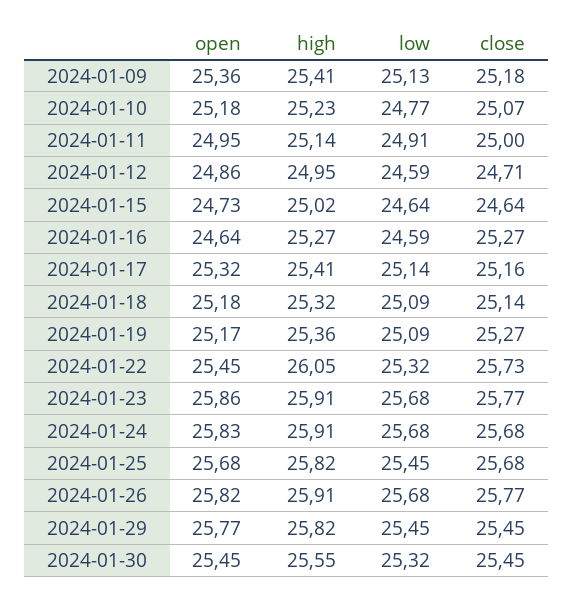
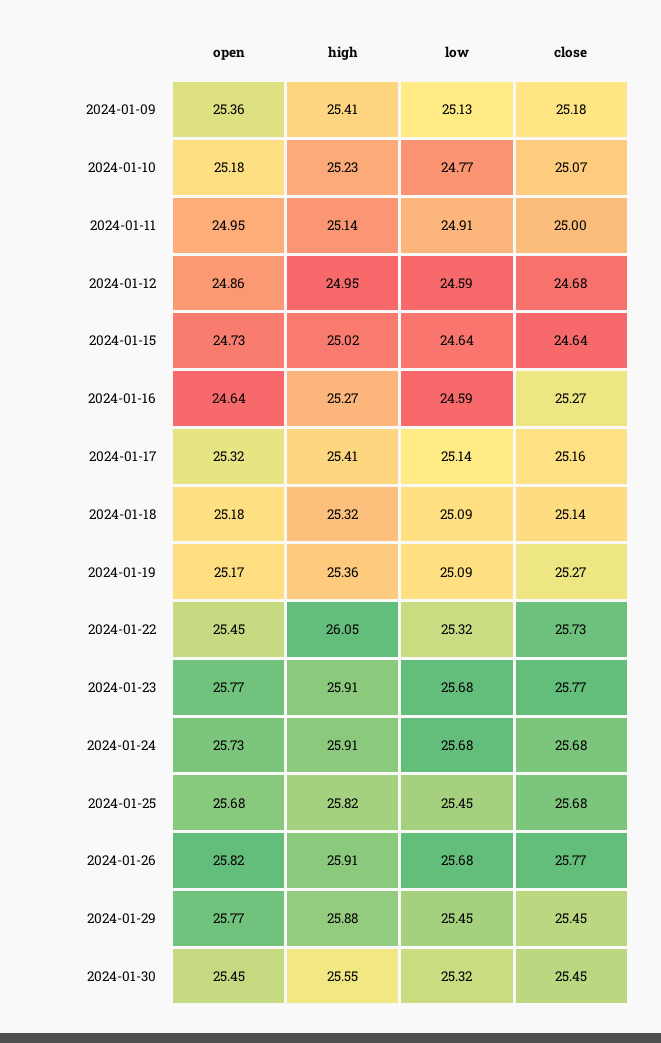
  {
    "open": {
      "2024-01-09": 25.36,
      "2024-01-10": 25.18,
      "2024-01-11": 24.95,
      "2024-01-12": 24.86,
      "2024-01-15": 24.73,
      "2024-01-16": 24.64,
      "2024-01-17": 25.32,
      "2024-01-18": 25.18,
      "2024-01-19": 25.17,
      "2024-01-22": 25.45,
-     "2024-01-23": 25.86,
+     "2024-01-23": 25.77,
-     "2024-01-24": 25.83,
+     "2024-01-24": 25.73,
      "2024-01-25": 25.68,
      "2024-01-26": 25.82,
      "2024-01-29": 25.77,
      "2024-01-30": 25.45
    },
    "high": {
      "2024-01-09": 25.41,
      "2024-01-10": 25.23,
      "2024-01-11": 25.14,
      "2024-01-12": 24.95,
      "2024-01-15": 25.02,
      "2024-01-16": 25.27,
      "2024-01-17": 25.41,
      "2024-01-18": 25.32,
      "2024-01-19": 25.36,
      "2024-01-22": 26.05,
      "2024-01-23": 25.91,
      "2024-01-24": 25.91,
      "2024-01-25": 25.82,
      "2024-01-26": 25.91,
-     "2024-01-29": 25.82,
+     "2024-01-29": 25.88,
      "2024-01-30": 25.55
    },
    "low": {
      "2024-01-09": 25.13,
      "2024-01-10": 24.77,
      "2024-01-11": 24.91,
      "2024-01-12": 24.59,
      "2024-01-15": 24.64,
      "2024-01-16": 24.59,
      "2024-01-17": 25.14,
      "2024-01-18": 25.09,
      "2024-01-19": 25.09,
      "2024-01-22": 25.32,
      "2024-01-23": 25.68,
      "2024-01-24": 25.68,
      "2024-01-25": 25.45,
      "2024-01-26": 25.68,
      "2024-01-29": 25.45,
      "2024-01-30": 25.32
    },
    "close": {
      "2024-01-09": 25.18,
      "2024-01-10": 25.07,
      "2024-01-11": 25,
-     "2024-01-12": 24.71,
+     "2024-01-12": 24.68,
      "2024-01-15": 24.64,
      "2024-01-16": 25.27,
      "2024-01-17": 25.16,
      "2024-01-18": 25.14,
      "2024-01-19": 25.27,
      "2024-01-22": 25.73,
      "2024-01-23": 25.77,
      "2024-01-24": 25.68,
      "2024-01-25": 25.68,
      "2024-01-26": 25.77,
      "2024-01-29": 25.45,
      "2024-01-30": 25.45
    }
  }

